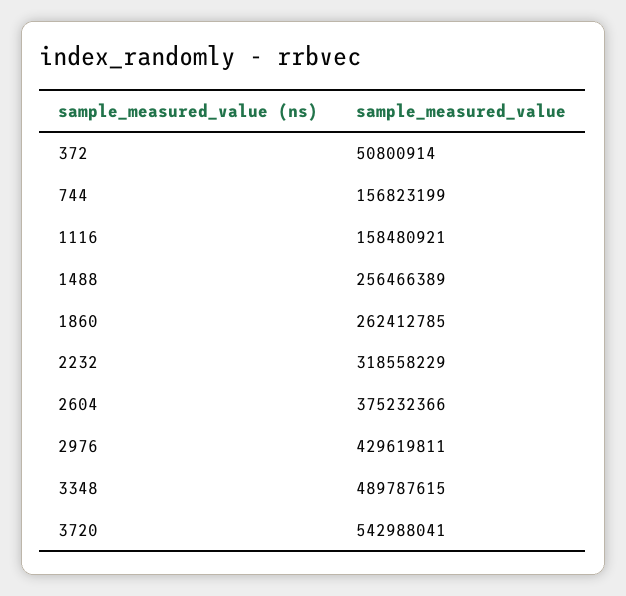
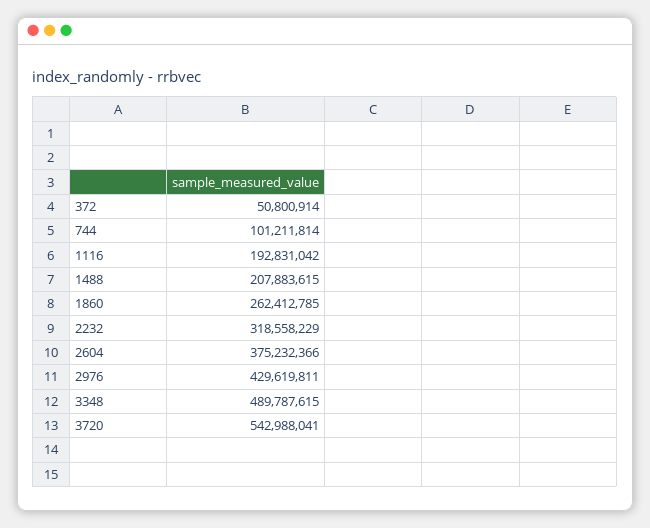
  {
    "372": 50800914,
-   "744": 156823199,
+   "744": 101211814,
-   "1116": 158480921,
+   "1116": 192831042,
-   "1488": 256466389,
+   "1488": 207883615,
    "1860": 262412785,
    "2232": 318558229,
    "2604": 375232366,
    "2976": 429619811,
    "3348": 489787615,
    "3720": 542988041
  }

